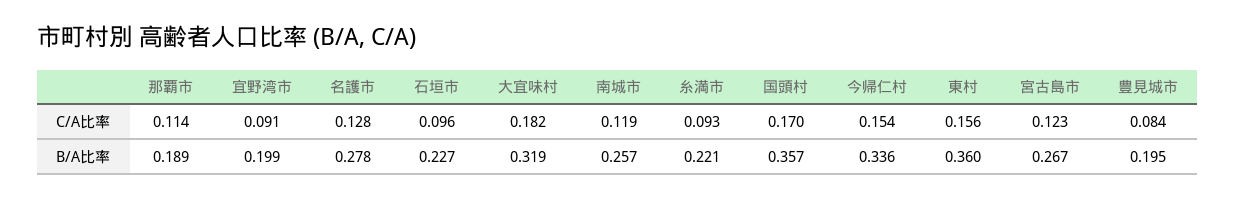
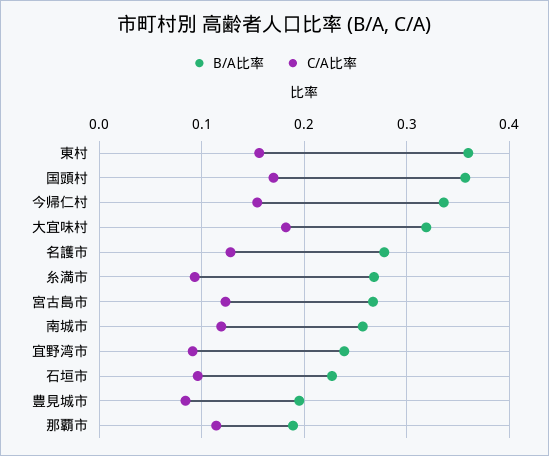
  {
    "C/A比率": {
      "那覇市": 0.114,
      "宜野湾市": 0.091,
      "名護市": 0.128,
      "石垣市": 0.096,
      "大宜味村": 0.182,
      "南城市": 0.119,
      "糸満市": 0.093,
      "国頭村": 0.17,
      "今帰仁村": 0.154,
      "東村": 0.156,
      "宮古島市": 0.123,
      "豊見城市": 0.084
    },
    "B/A比率": {
      "那覇市": 0.189,
-     "宜野湾市": 0.199,
+     "宜野湾市": 0.24,
      "名護市": 0.278,
      "石垣市": 0.227,
      "大宜味村": 0.319,
      "南城市": 0.257,
-     "糸満市": 0.221,
+     "糸満市": 0.27,
      "国頭村": 0.357,
      "今帰仁村": 0.336,
      "東村": 0.36,
      "宮古島市": 0.267,
      "豊見城市": 0.195
    }
  }

